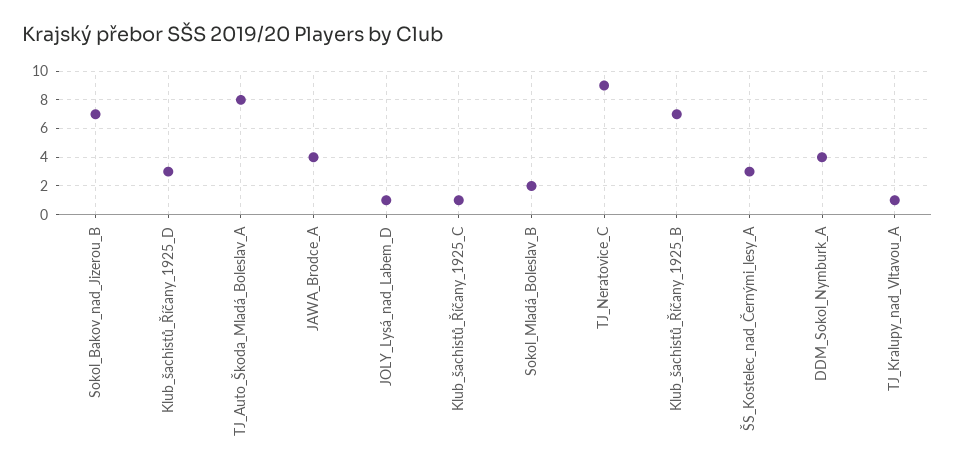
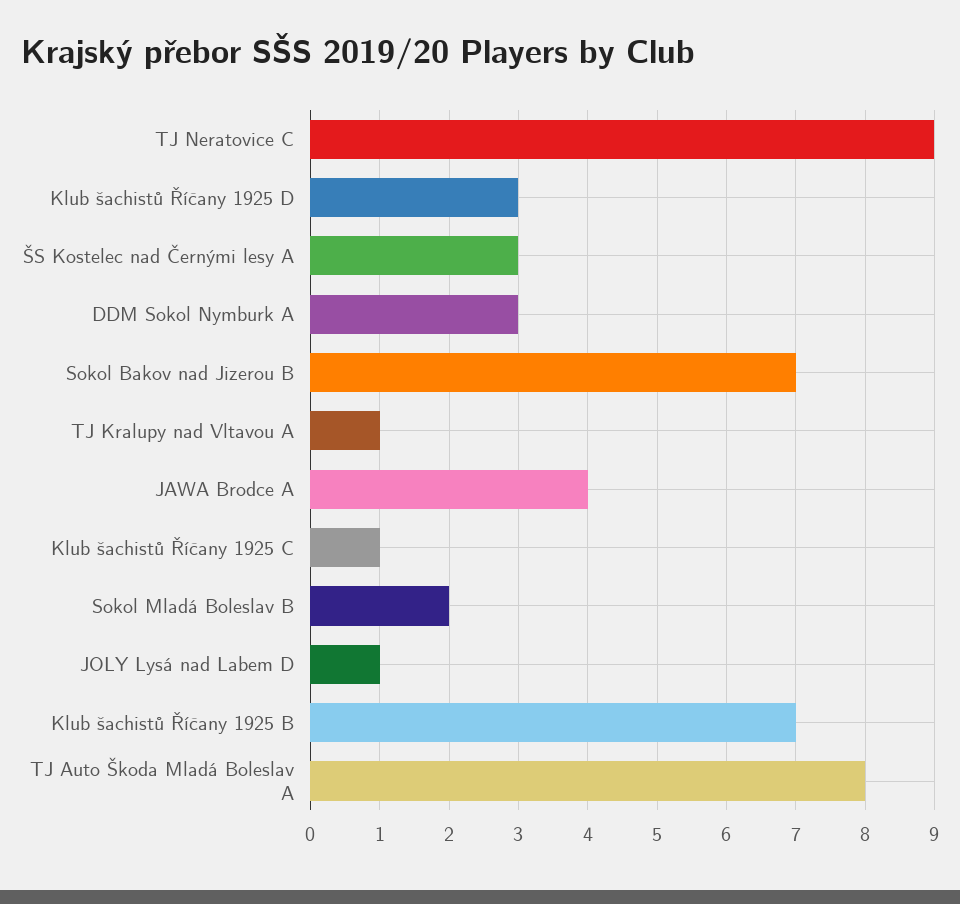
  {
    "Sokol_Bakov_nad_Jizerou_B": 7,
    "Klub_šachistů_Říčany_1925_D": 3,
    "TJ_Auto_Škoda_Mladá_Boleslav_A": 8,
    "JAWA_Brodce_A": 4,
    "JOLY_Lysá_nad_Labem_D": 1,
    "Klub_šachistů_Říčany_1925_C": 1,
    "Sokol_Mladá_Boleslav_B": 2,
    "TJ_Neratovice_C": 9,
    "Klub_šachistů_Říčany_1925_B": 7,
    "ŠS_Kostelec_nad_Černými_lesy_A": 3,
-   "DDM_Sokol_Nymburk_A": 4,
+   "DDM_Sokol_Nymburk_A": 3,
    "TJ_Kralupy_nad_Vltavou_A": 1
  }

